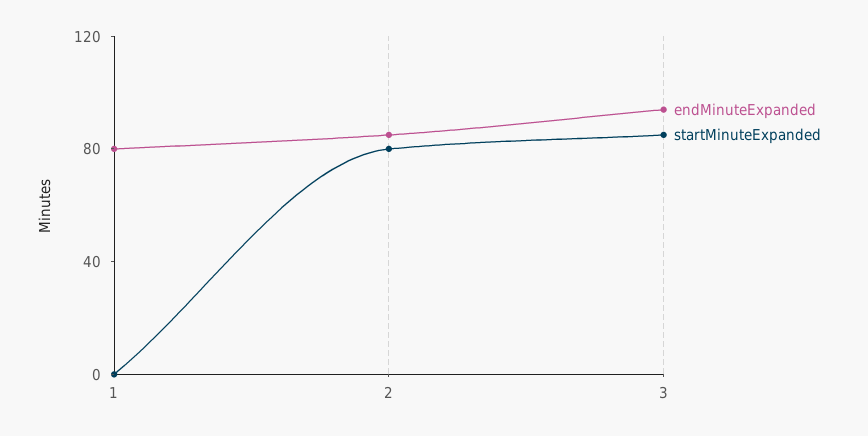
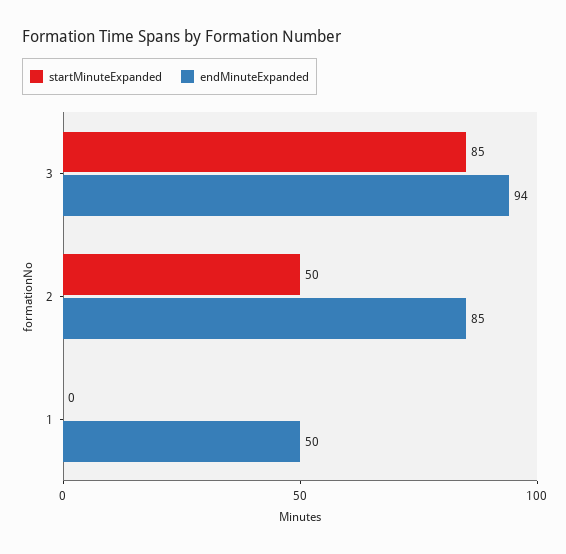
  {
    "endMinuteExpanded": {
-     "1": 80,
+     "1": 50,
      "2": 85,
      "3": 94
    },
    "startMinuteExpanded": {
      "1": 0,
-     "2": 80,
+     "2": 50,
      "3": 85
    }
  }

